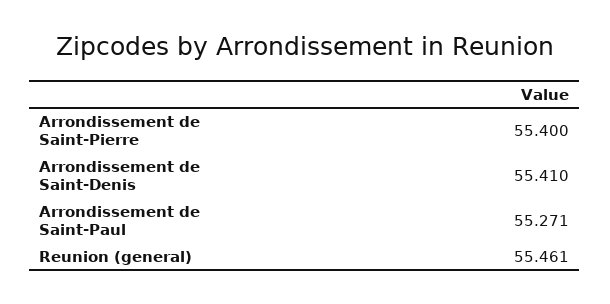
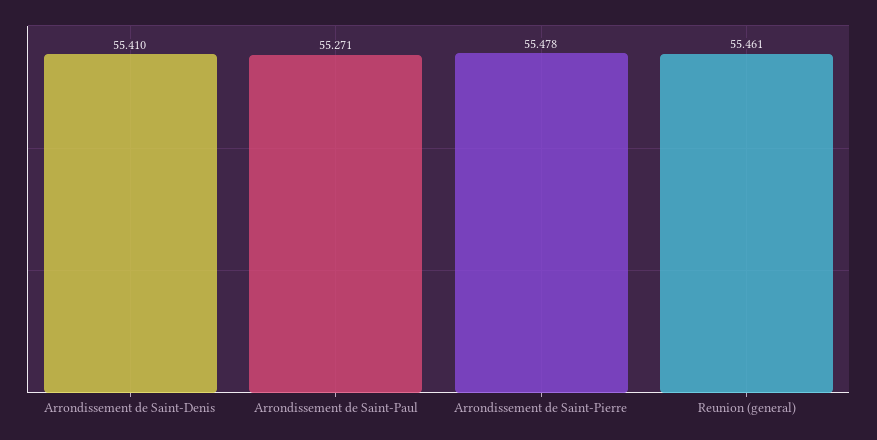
  {
-   "Arrondissement de Saint-Pierre": 55.4,
+   "Arrondissement de Saint-Pierre": 55.478,
    "Arrondissement de Saint-Denis": 55.41,
    "Arrondissement de Saint-Paul": 55.271,
    "Reunion (general)": 55.461
  }

